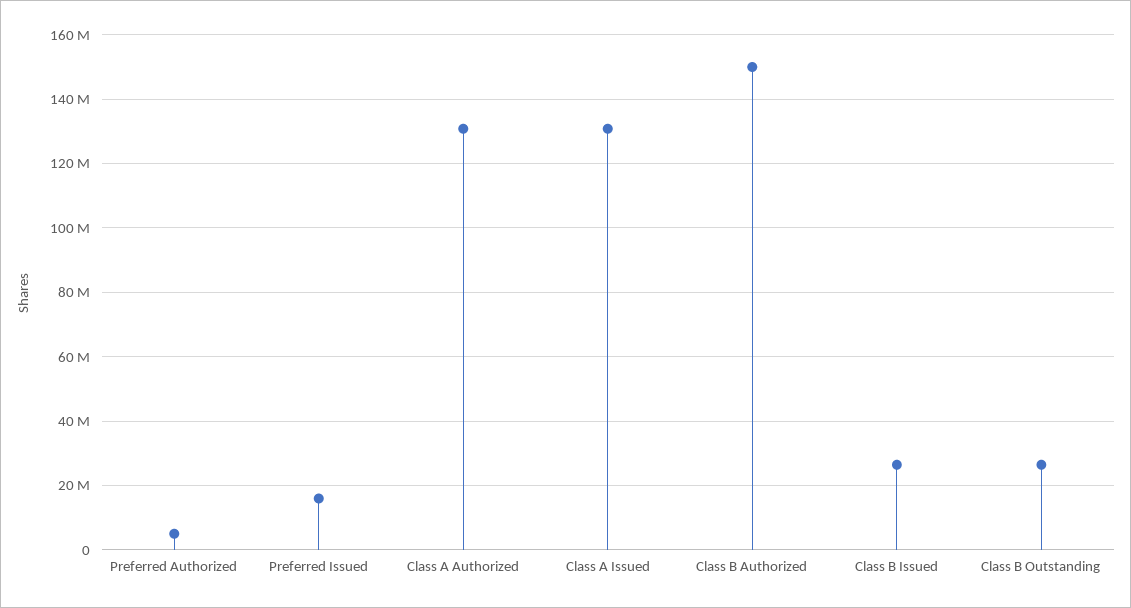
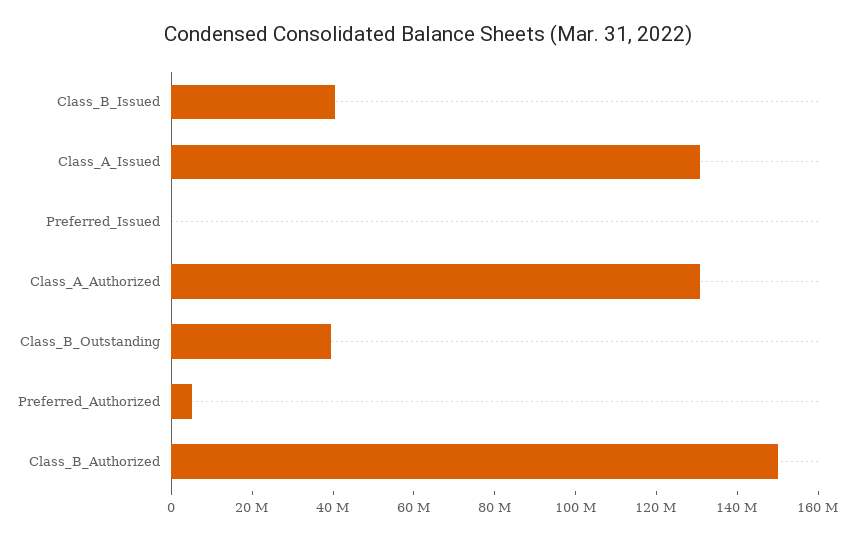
  {
    "Preferred Authorized": 6000000,
-   "Preferred Issued": 16000000,
+   "Preferred Issued": 0,
    "Class A Authorized": 130000000,
    "Class A Issued": 130000000,
    "Class B Authorized": 150000000,
-   "Class B Issued": 26000000,
+   "Class B Issued": 40000000,
-   "Class B Outstanding": 26000000
+   "Class B Outstanding": 40000000
  }

